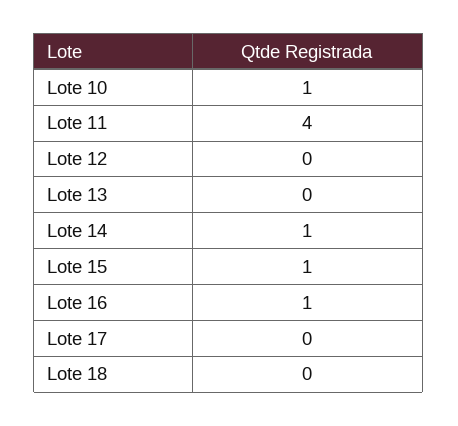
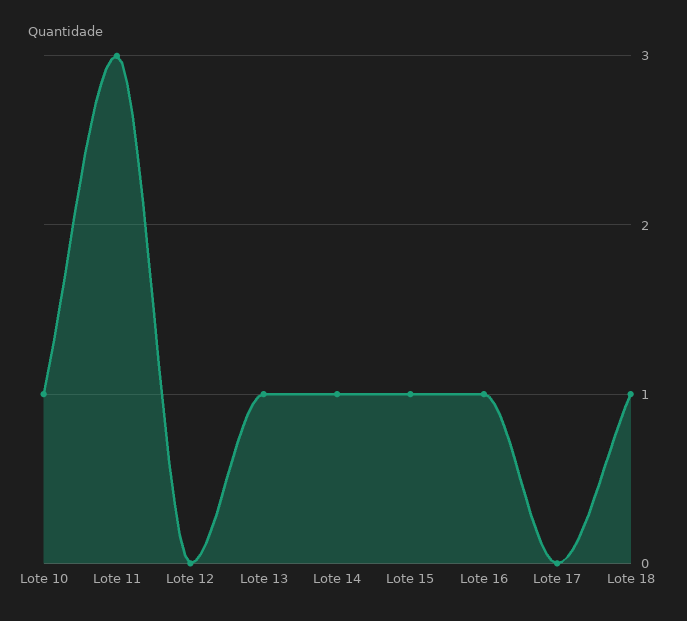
  {
    "Lote 10": 1,
-   "Lote 11": 4,
+   "Lote 11": 3,
    "Lote 12": 0,
-   "Lote 13": 0,
+   "Lote 13": 1,
    "Lote 14": 1,
    "Lote 15": 1,
    "Lote 16": 1,
    "Lote 17": 0,
-   "Lote 18": 0
+   "Lote 18": 1
  }

